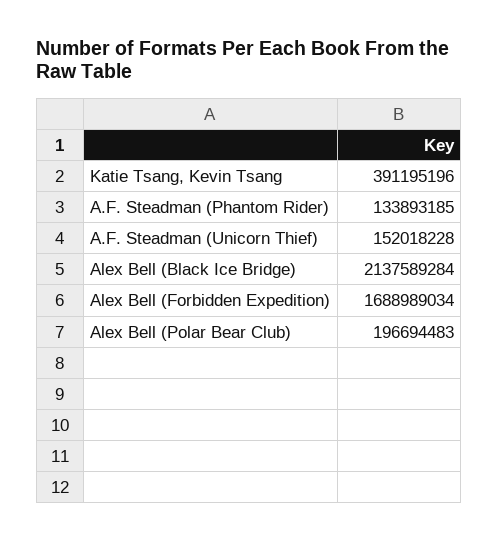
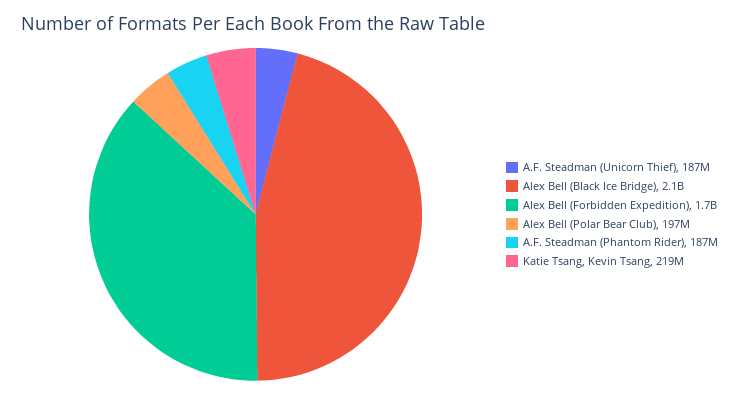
  {
-   "Katie Tsang, Kevin Tsang": 391195196,
+   "Katie Tsang, Kevin Tsang": 219000000,
-   "A.F. Steadman (Phantom Rider)": 133893185,
+   "A.F. Steadman (Phantom Rider)": 187000000,
-   "A.F. Steadman (Unicorn Thief)": 152018228,
+   "A.F. Steadman (Unicorn Thief)": 187000000,
    "Alex Bell (Black Ice Bridge)": 2137589284,
    "Alex Bell (Forbidden Expedition)": 1688989034,
    "Alex Bell (Polar Bear Club)": 196694483
  }

